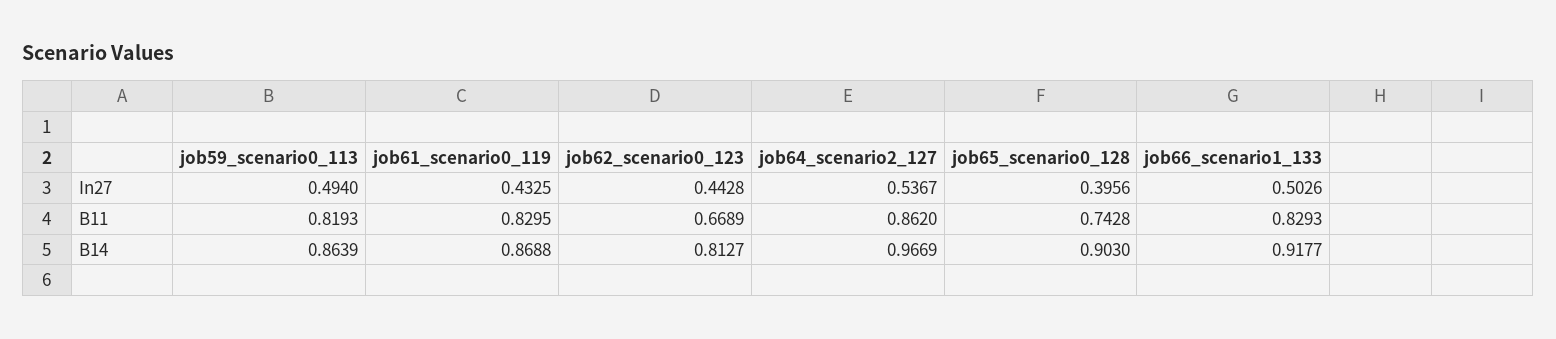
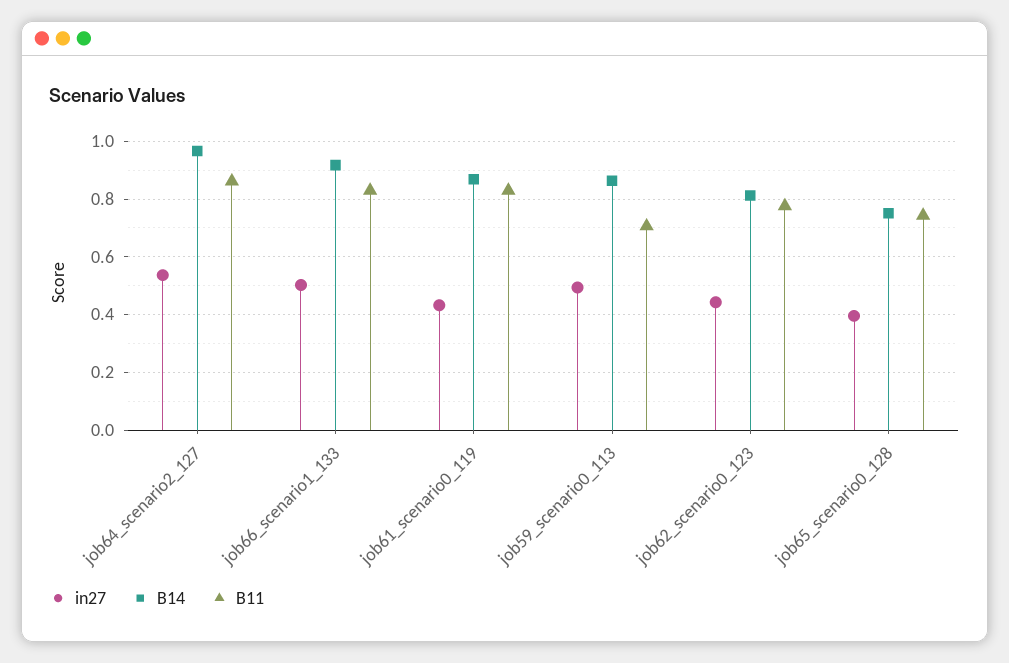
  {
    "In27": {
      "job59_scenario0_113": 0.494,
      "job61_scenario0_119": 0.4325,
      "job62_scenario0_123": 0.4428,
      "job64_scenario2_127": 0.5367,
      "job65_scenario0_128": 0.3956,
      "job66_scenario1_133": 0.5026
    },
    "B11": {
-     "job59_scenario0_113": 0.8193,
+     "job59_scenario0_113": 0.7,
      "job61_scenario0_119": 0.8295,
-     "job62_scenario0_123": 0.6689,
+     "job62_scenario0_123": 0.775,
      "job64_scenario2_127": 0.862,
      "job65_scenario0_128": 0.7428,
      "job66_scenario1_133": 0.8293
    },
    "B14": {
      "job59_scenario0_113": 0.8639,
      "job61_scenario0_119": 0.8688,
      "job62_scenario0_123": 0.8127,
      "job64_scenario2_127": 0.9669,
-     "job65_scenario0_128": 0.903,
+     "job65_scenario0_128": 0.75,
      "job66_scenario1_133": 0.9177
    }
  }

